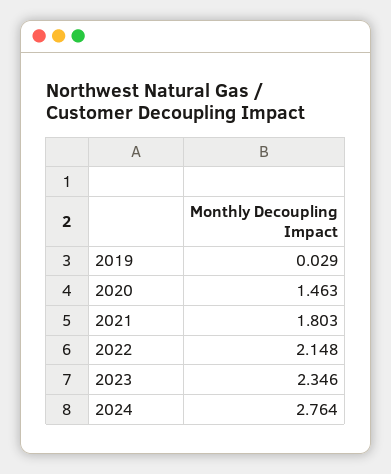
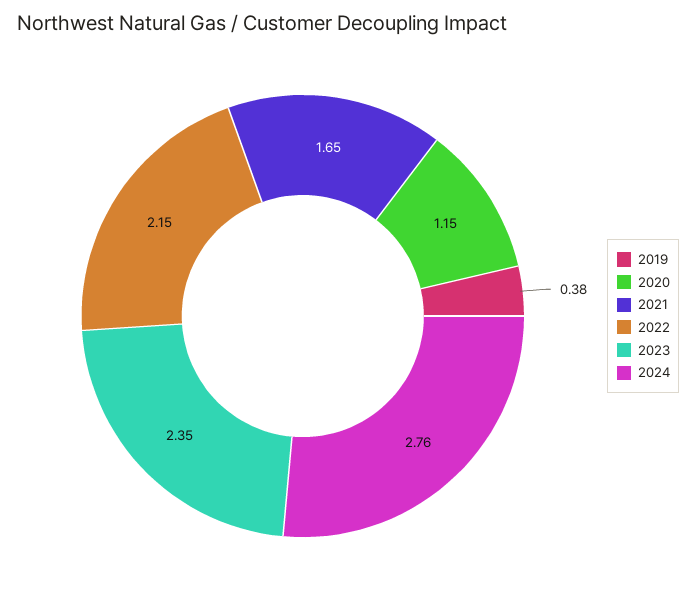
  {
-   "2019": 0.029,
+   "2019": 0.38,
-   "2020": 1.463,
+   "2020": 1.15,
-   "2021": 1.803,
+   "2021": 1.65,
    "2022": 2.148,
    "2023": 2.346,
    "2024": 2.764
  }

